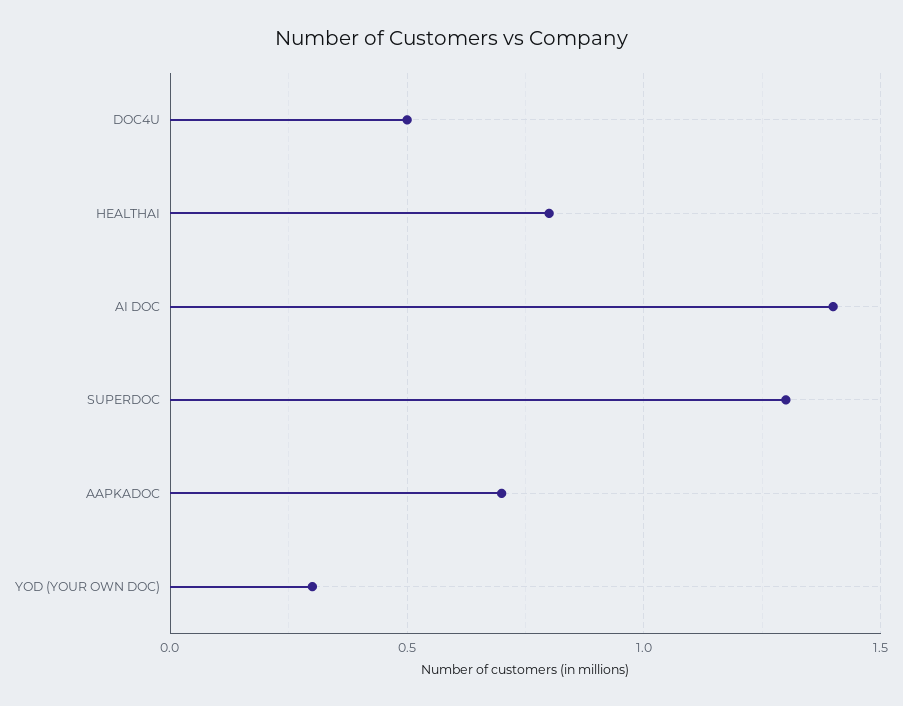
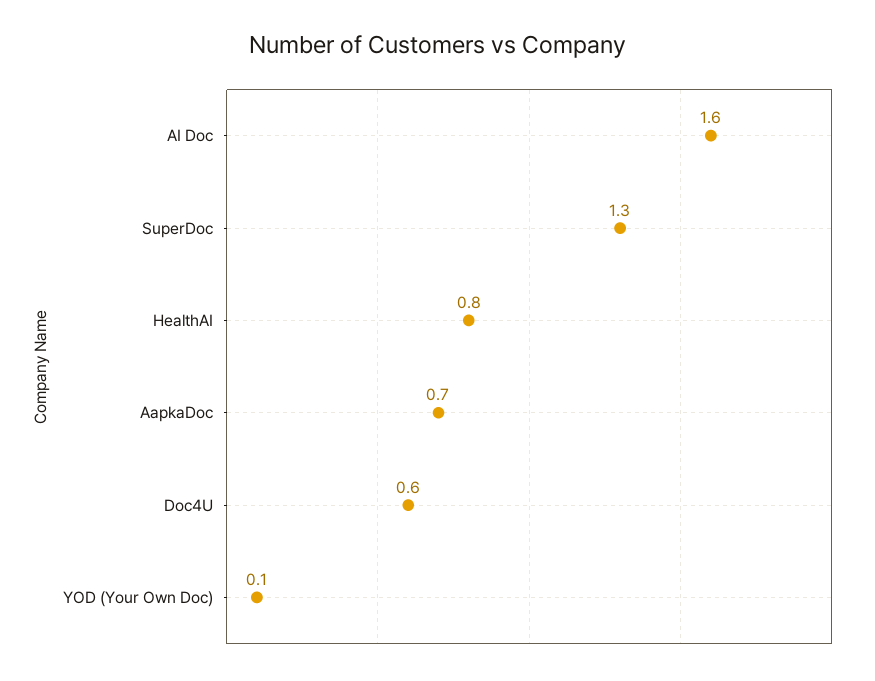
  {
-   "DOC4U": 0.5,
+   "DOC4U": 0.6,
    "HEALTHAI": 0.8,
-   "AI DOC": 1.4,
+   "AI DOC": 1.6,
    "SUPERDOC": 1.3,
    "AAPKADOC": 0.7,
-   "YOD (YOUR OWN DOC)": 0.3
+   "YOD (YOUR OWN DOC)": 0.1
  }

